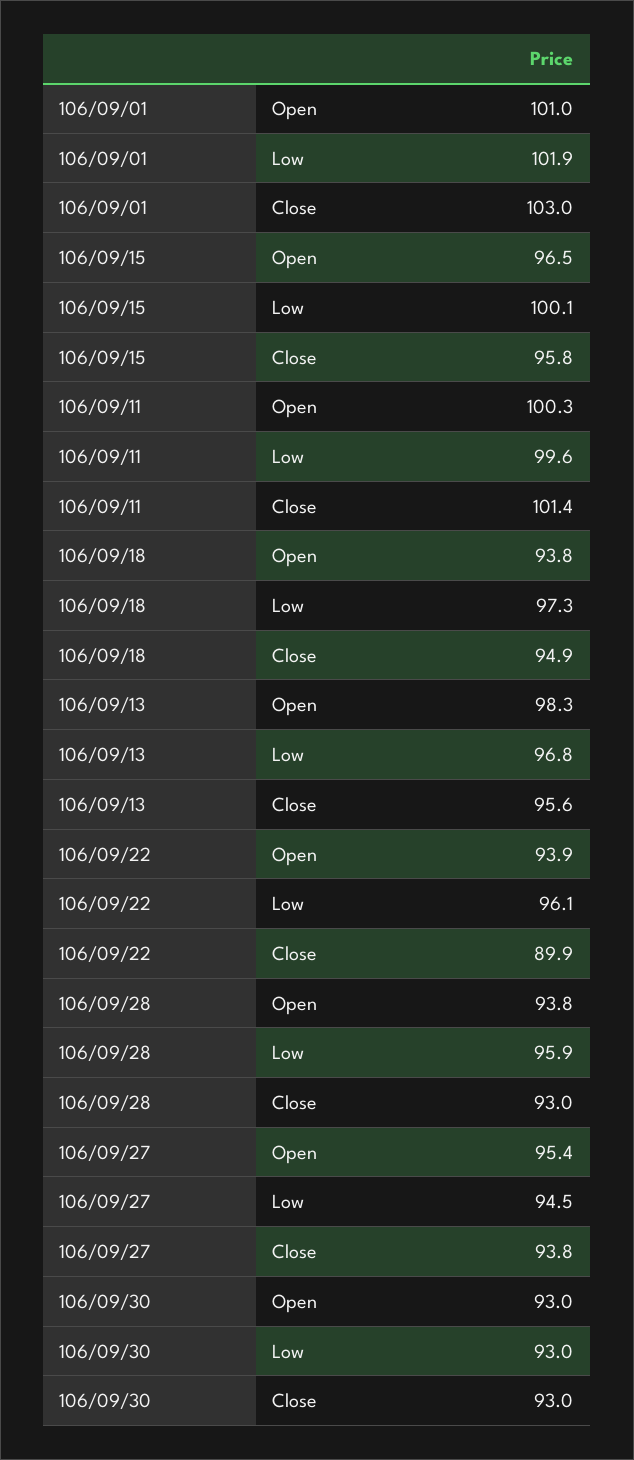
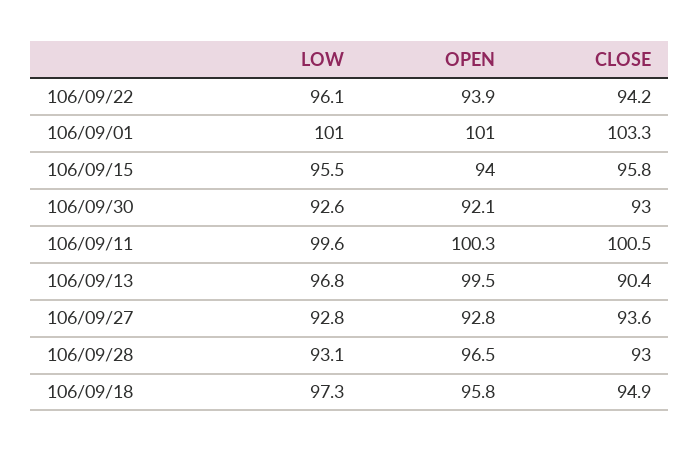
  {
    "106/09/01": {
      "Open": 101,
-     "Low": 101.9,
+     "Low": 101,
-     "Close": 103
+     "Close": 103.3
    },
    "106/09/15": {
-     "Open": 96.5,
+     "Open": 94,
-     "Low": 100.1,
+     "Low": 95.5,
      "Close": 95.8
    },
    "106/09/11": {
      "Open": 100.3,
      "Low": 99.6,
-     "Close": 101.4
+     "Close": 100.5
    },
    "106/09/18": {
-     "Open": 93.8,
+     "Open": 95.8,
      "Low": 97.3,
      "Close": 94.9
    },
    "106/09/13": {
-     "Open": 98.3,
+     "Open": 99.5,
      "Low": 96.8,
-     "Close": 95.6
+     "Close": 90.4
    },
    "106/09/22": {
      "Open": 93.9,
      "Low": 96.1,
-     "Close": 89.9
+     "Close": 94.2
    },
    "106/09/28": {
-     "Open": 93.8,
+     "Open": 96.5,
-     "Low": 95.9,
+     "Low": 93.1,
      "Close": 93
    },
    "106/09/27": {
-     "Open": 95.4,
+     "Open": 92.8,
-     "Low": 94.5,
+     "Low": 92.8,
-     "Close": 93.8
+     "Close": 93.6
    },
    "106/09/30": {
-     "Open": 93,
+     "Open": 92.1,
-     "Low": 93,
+     "Low": 92.6,
      "Close": 93
    }
  }

